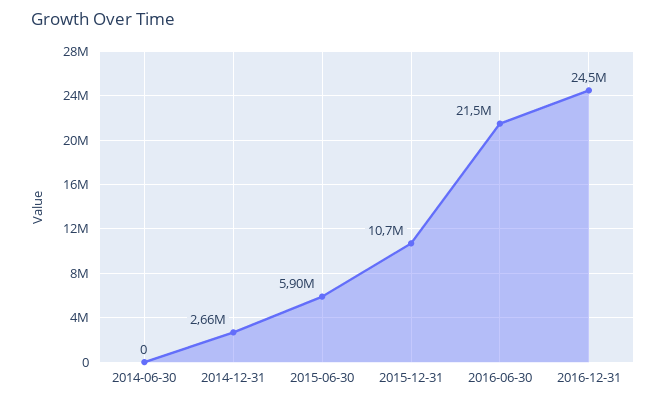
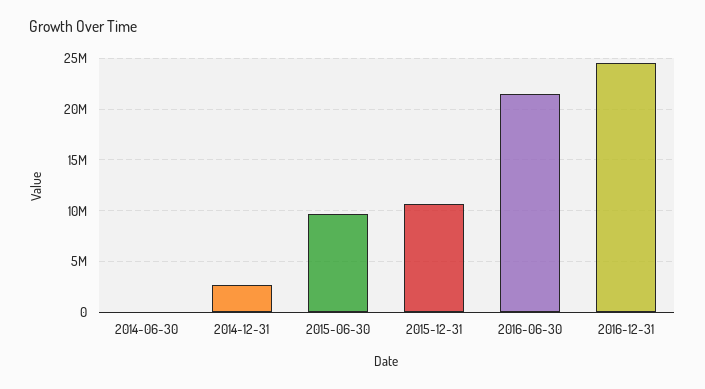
  {
    "2014-06-30": 0,
    "2014-12-31": 2660000,
-   "2015-06-30": 5900000,
+   "2015-06-30": 10000000,
    "2015-12-31": 10700000,
    "2016-06-30": 21500000,
    "2016-12-31": 24500000
  }

